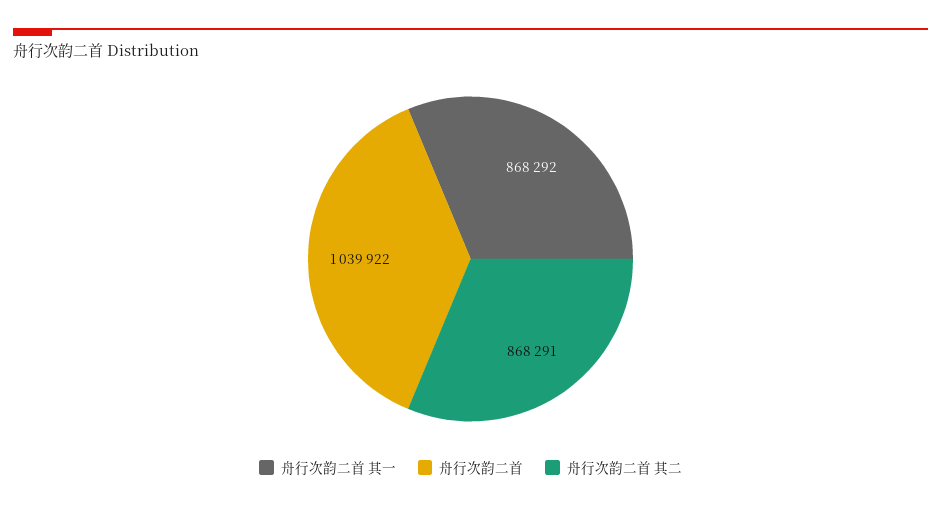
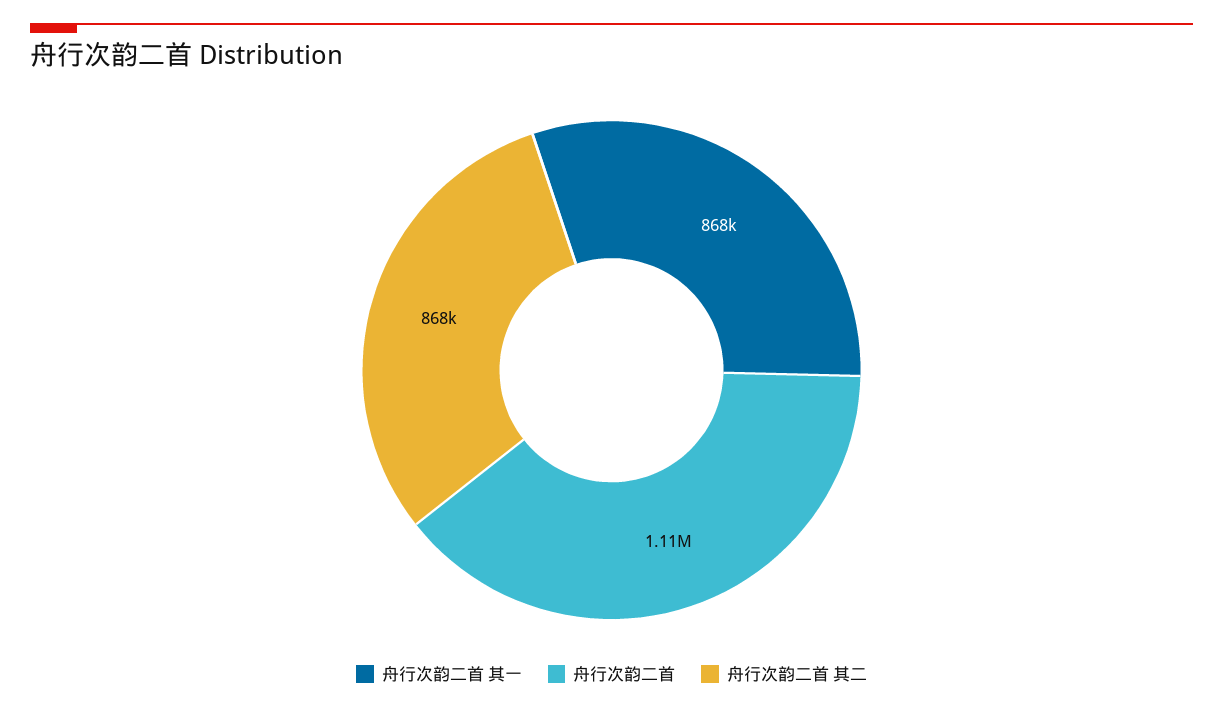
  {
    "舟行次韵二首 其一": 868292,
-   "舟行次韵二首": 1039922,
+   "舟行次韵二首": 1110000,
    "舟行次韵二首 其二": 868291
  }

